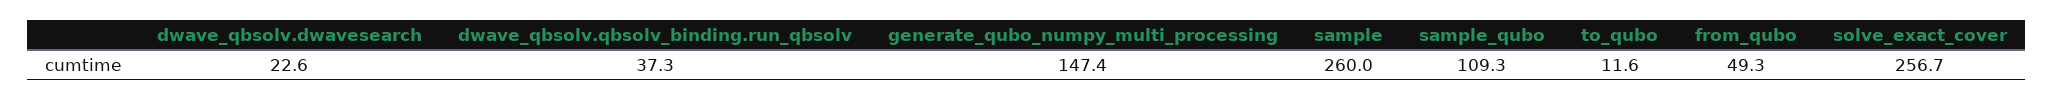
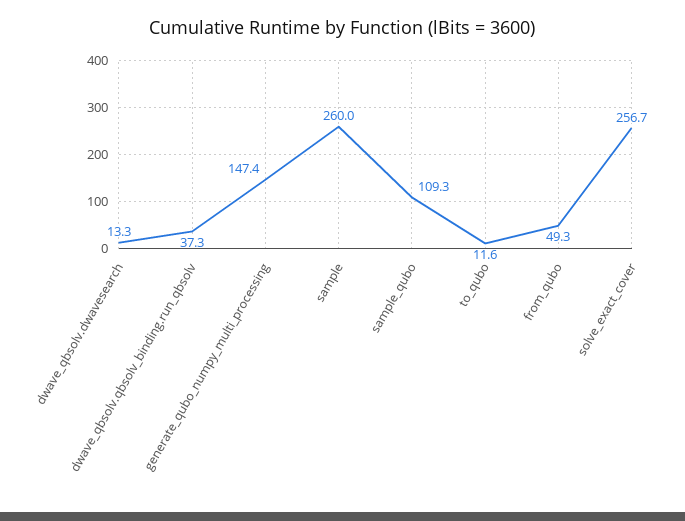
  {
-   "dwave_qbsolv.dwavesearch": 22.6,
+   "dwave_qbsolv.dwavesearch": 13.3,
    "dwave_qbsolv.qbsolv_binding.run_qbsolv": 37.3,
    "generate_qubo_numpy_multi_processing": 147.4,
    "sample": 260,
    "sample_qubo": 109.3,
    "to_qubo": 11.6,
    "from_qubo": 49.3,
    "solve_exact_cover": 256.7
  }

